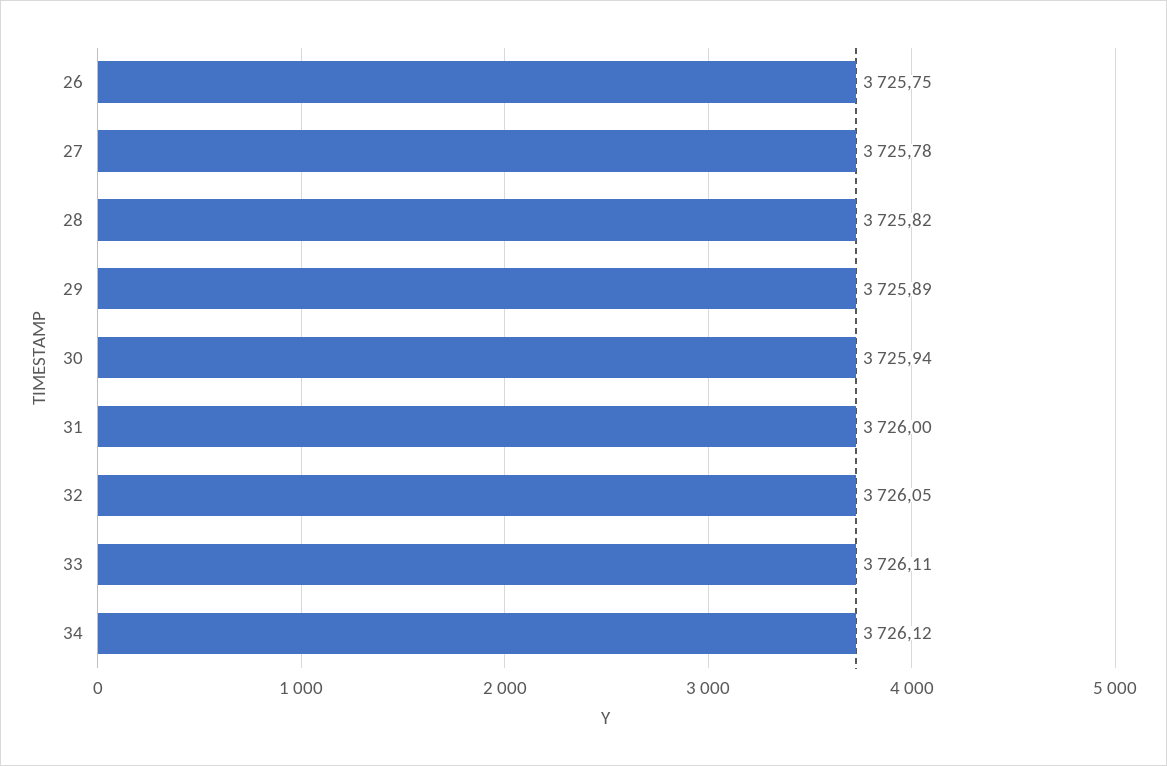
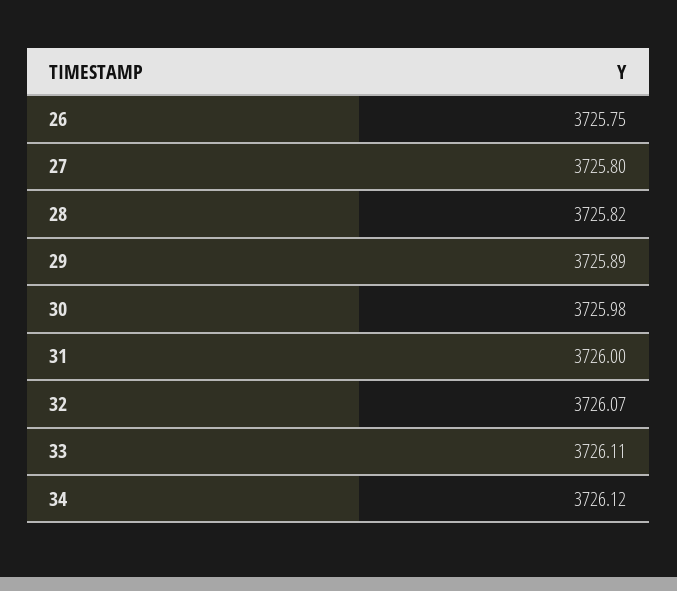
  {
    "26": 3725.75,
-   "27": 3725.78,
+   "27": 3725.8,
    "28": 3725.82,
    "29": 3725.89,
-   "30": 3725.94,
+   "30": 3725.98,
    "31": 3726,
-   "32": 3726.05,
+   "32": 3726.07,
    "33": 3726.11,
    "34": 3726.12
  }

